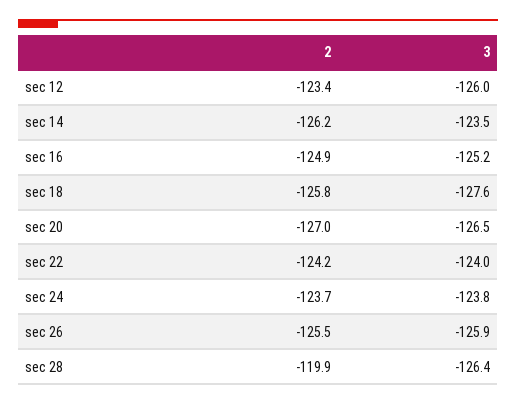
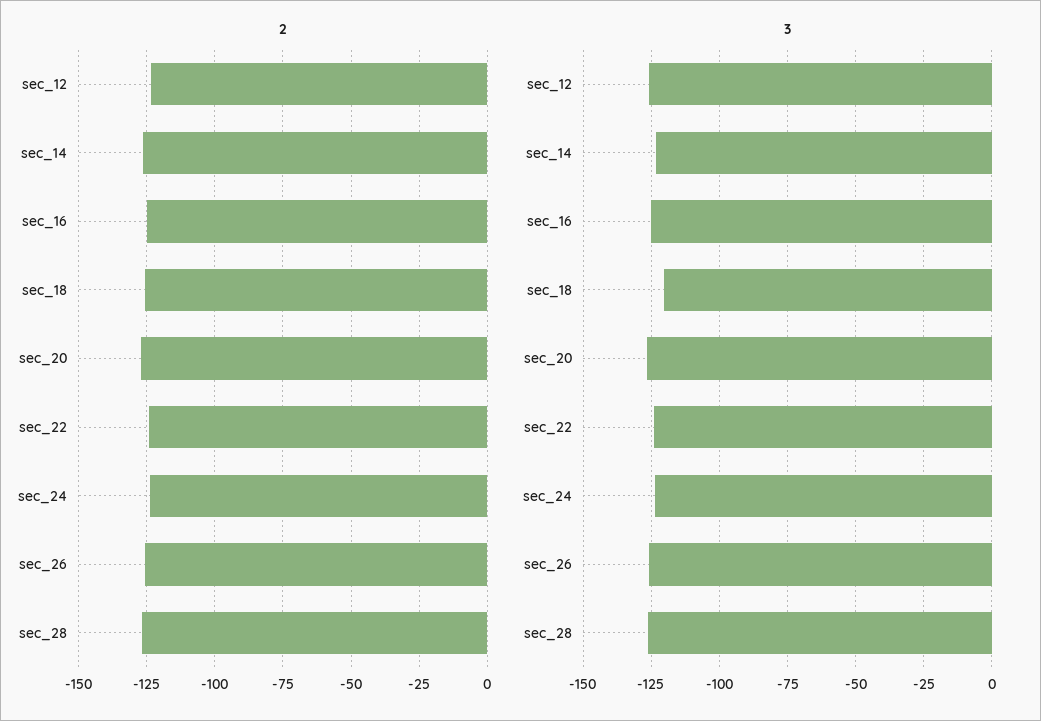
  {
    "2": {
      "sec 12": -123.4,
      "sec 14": -126.2,
      "sec 16": -124.9,
      "sec 18": -125.8,
      "sec 20": -127,
      "sec 22": -124.2,
      "sec 24": -123.7,
      "sec 26": -125.5,
-     "sec 28": -119.9
+     "sec 28": -127.5
    },
    "3": {
      "sec 12": -126,
      "sec 14": -123.5,
      "sec 16": -125.2,
-     "sec 18": -127.6,
+     "sec 18": -120,
      "sec 20": -126.5,
      "sec 22": -124,
      "sec 24": -123.8,
      "sec 26": -125.9,
      "sec 28": -126.4
    }
  }

